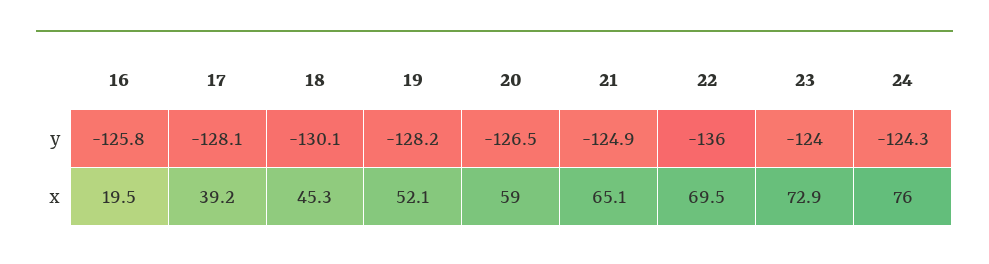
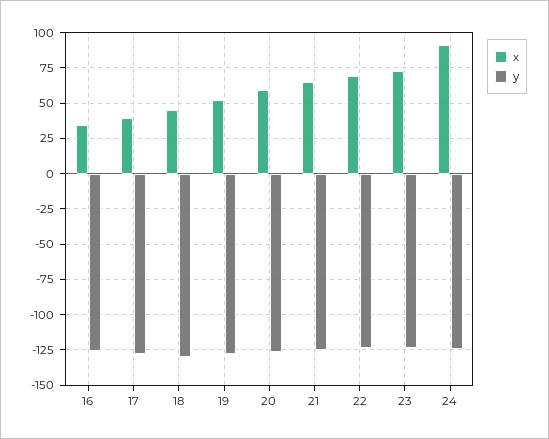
  {
    "y": {
      "16": -125.8,
      "17": -128.1,
      "18": -130.1,
      "19": -128.2,
      "20": -126.5,
      "21": -124.9,
-     "22": -136,
+     "22": -125,
      "23": -124,
      "24": -124.3
    },
    "x": {
-     "16": 19.5,
+     "16": 35,
      "17": 39.2,
      "18": 45.3,
      "19": 52.1,
      "20": 59,
      "21": 65.1,
      "22": 69.5,
      "23": 72.9,
-     "24": 76
+     "24": 90
    }
  }

